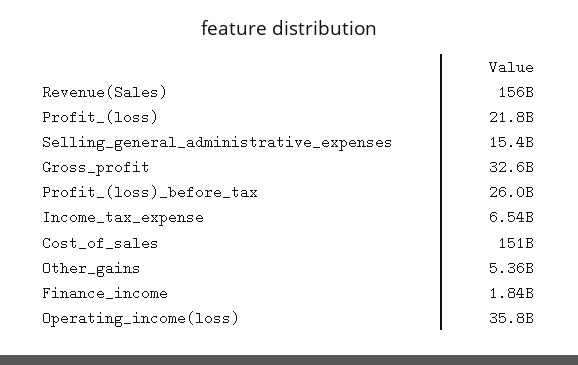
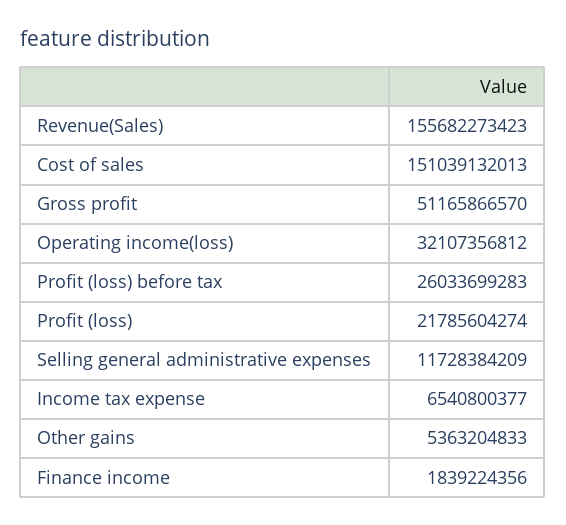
  {
    "Revenue(Sales)": 155682273423,
    "Profit_(loss)": 21785604274,
-   "Selling_general_administrative_expenses": 15400000000,
+   "Selling_general_administrative_expenses": 11728384209,
-   "Gross_profit": 32600000000,
+   "Gross_profit": 51165866570,
    "Profit_(loss)_before_tax": 26033699283,
    "Income_tax_expense": 6540800377,
    "Cost_of_sales": 151039132013,
    "Other_gains": 5363204833,
    "Finance_income": 1839224356,
-   "Operating_income(loss)": 35800000000
+   "Operating_income(loss)": 32107356812
  }

